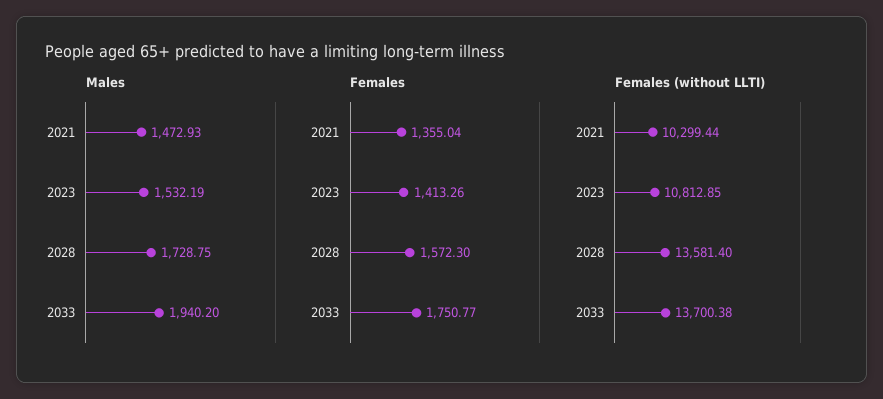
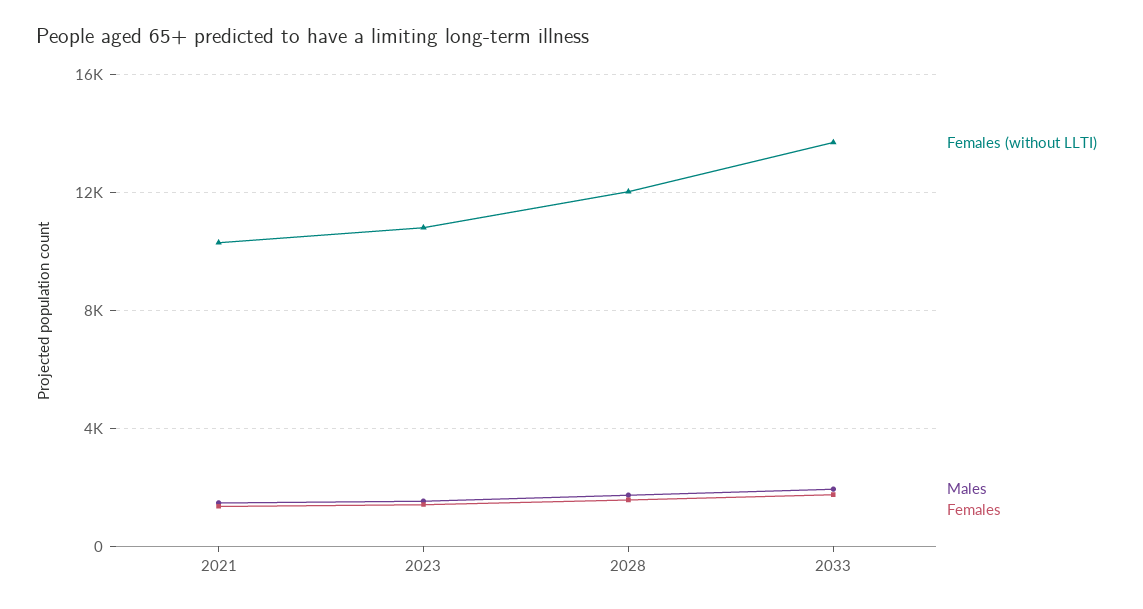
  {
    "Males": {
      "2021": 1472.93,
      "2023": 1532.19,
      "2028": 1728.75,
      "2033": 1940.2
    },
    "Females": {
      "2021": 1355.04,
      "2023": 1413.26,
      "2028": 1572.3,
      "2033": 1750.77
    },
    "Females (without LLTI)": {
      "2021": 10299.44,
      "2023": 10812.85,
-     "2028": 13581.4,
+     "2028": 12000,
      "2033": 13700.38
    }
  }

